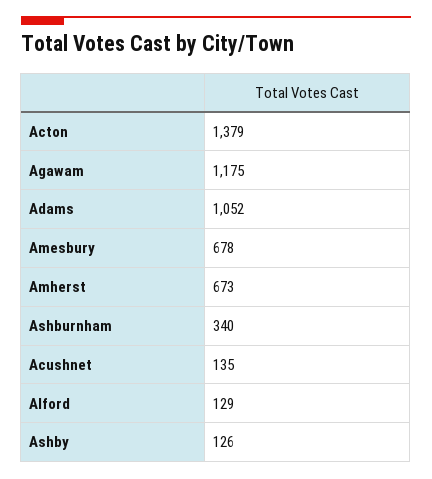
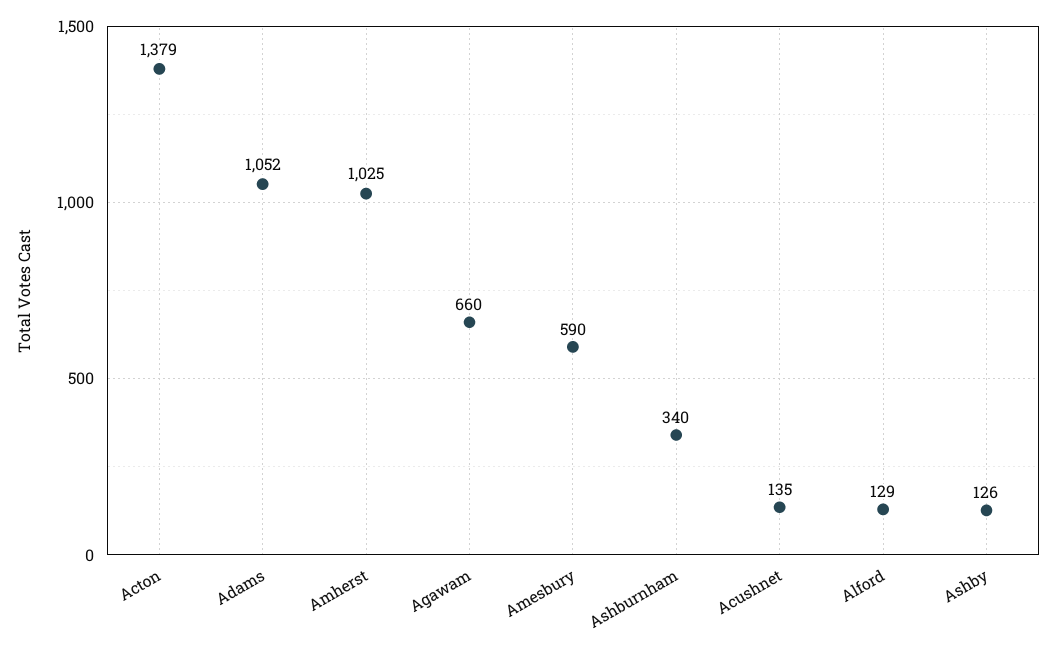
  {
    "Acton": 1379,
-   "Agawam": 1175,
+   "Agawam": 660,
    "Adams": 1052,
-   "Amesbury": 678,
+   "Amesbury": 590,
-   "Amherst": 673,
+   "Amherst": 1025,
    "Ashburnham": 340,
    "Acushnet": 135,
    "Alford": 129,
    "Ashby": 126
  }

